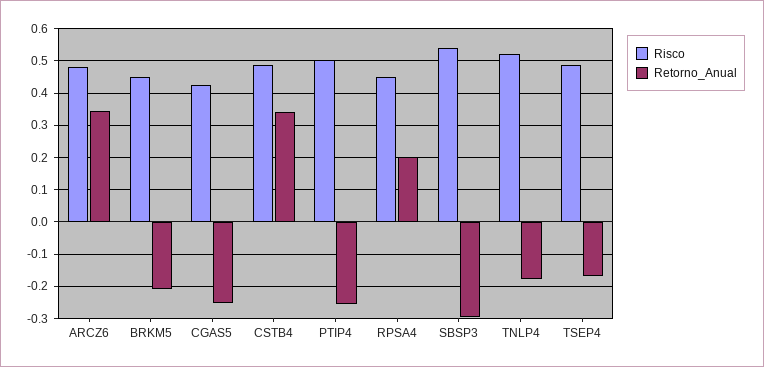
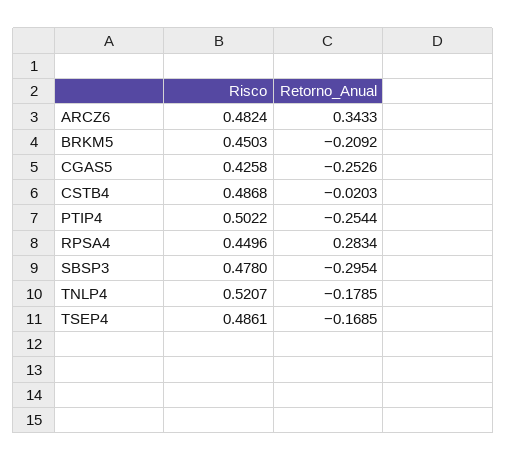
  {
    "Risco": {
      "ARCZ6": 0.4824,
      "BRKM5": 0.4503,
      "CGAS5": 0.4258,
      "CSTB4": 0.4868,
      "PTIP4": 0.5022,
      "RPSA4": 0.4496,
-     "SBSP3": 0.54,
+     "SBSP3": 0.478,
      "TNLP4": 0.5207,
      "TSEP4": 0.4861
    },
    "Retorno_Anual": {
      "ARCZ6": 0.3433,
      "BRKM5": -0.2092,
      "CGAS5": -0.2526,
-     "CSTB4": 0.34,
+     "CSTB4": -0.0203,
      "PTIP4": -0.2544,
-     "RPSA4": 0.2,
+     "RPSA4": 0.2834,
      "SBSP3": -0.2954,
      "TNLP4": -0.1785,
      "TSEP4": -0.1685
    }
  }

